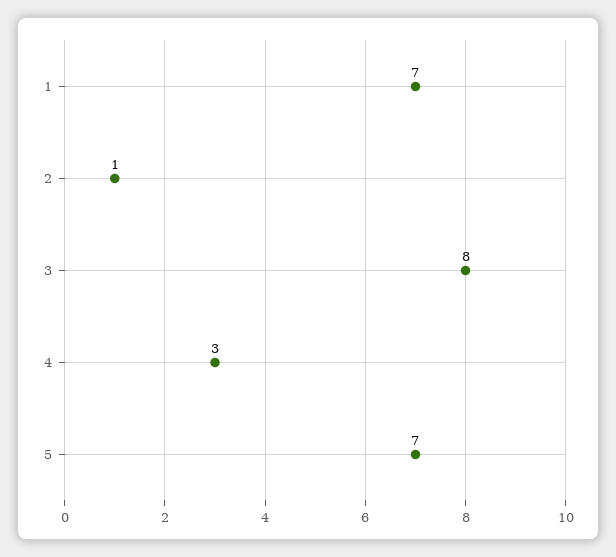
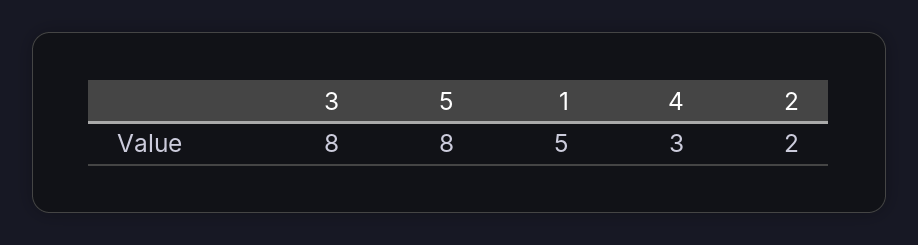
  {
-   "1": 7,
+   "1": 5,
-   "2": 1,
+   "2": 2,
    "3": 8,
    "4": 3,
-   "5": 7
+   "5": 8
  }

